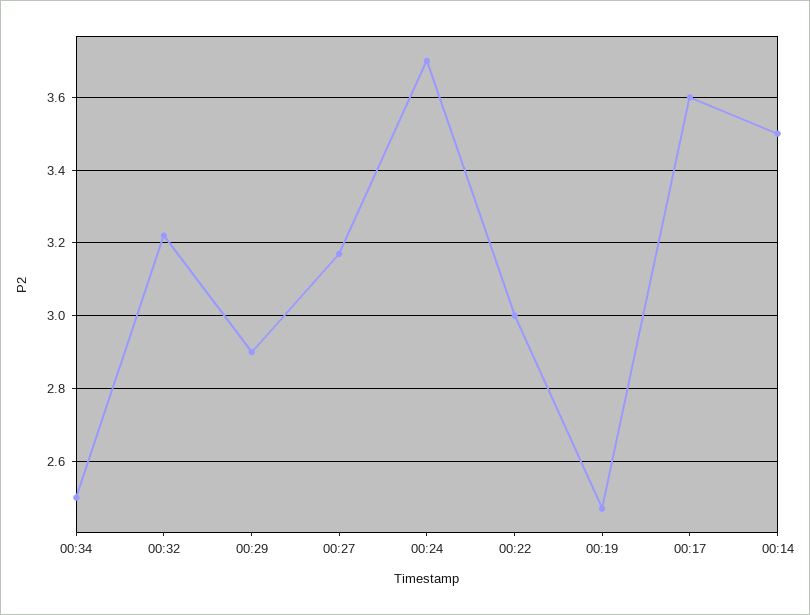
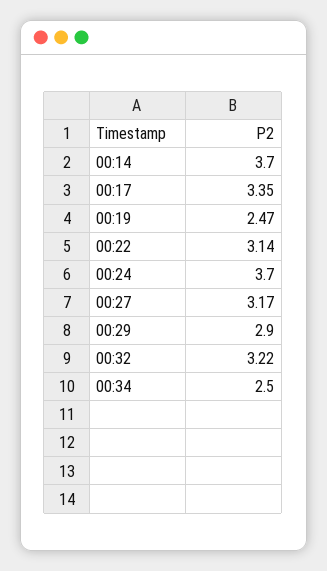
  {
    "00:34": 2.5,
    "00:32": 3.22,
    "00:29": 2.9,
    "00:27": 3.17,
    "00:24": 3.7,
-   "00:22": 3,
+   "00:22": 3.14,
    "00:19": 2.47,
-   "00:17": 3.6,
+   "00:17": 3.35,
-   "00:14": 3.5
+   "00:14": 3.7
  }

